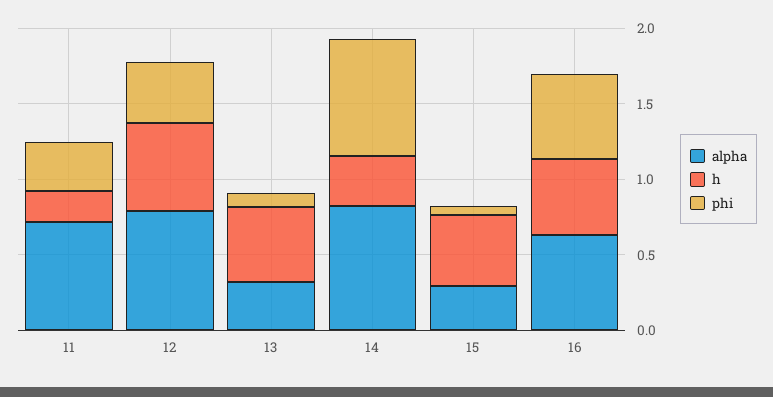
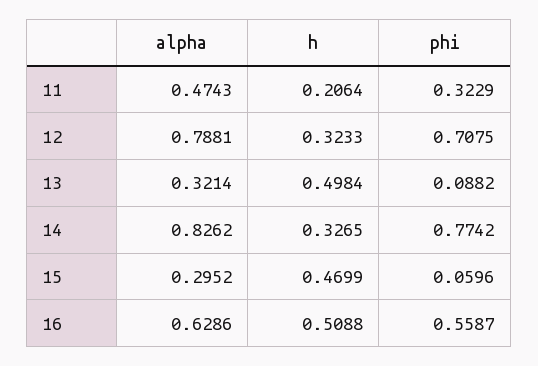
  {
    "alpha": {
-     "11": 0.7,
+     "11": 0.4743,
      "12": 0.7881,
      "13": 0.3214,
      "14": 0.8262,
      "15": 0.2952,
      "16": 0.6286
    },
    "h": {
      "11": 0.2064,
-     "12": 0.6,
+     "12": 0.3233,
      "13": 0.4984,
      "14": 0.3265,
      "15": 0.4699,
      "16": 0.5088
    },
    "phi": {
      "11": 0.3229,
-     "12": 0.4,
+     "12": 0.7075,
      "13": 0.0882,
      "14": 0.7742,
      "15": 0.0596,
      "16": 0.5587
    }
  }

